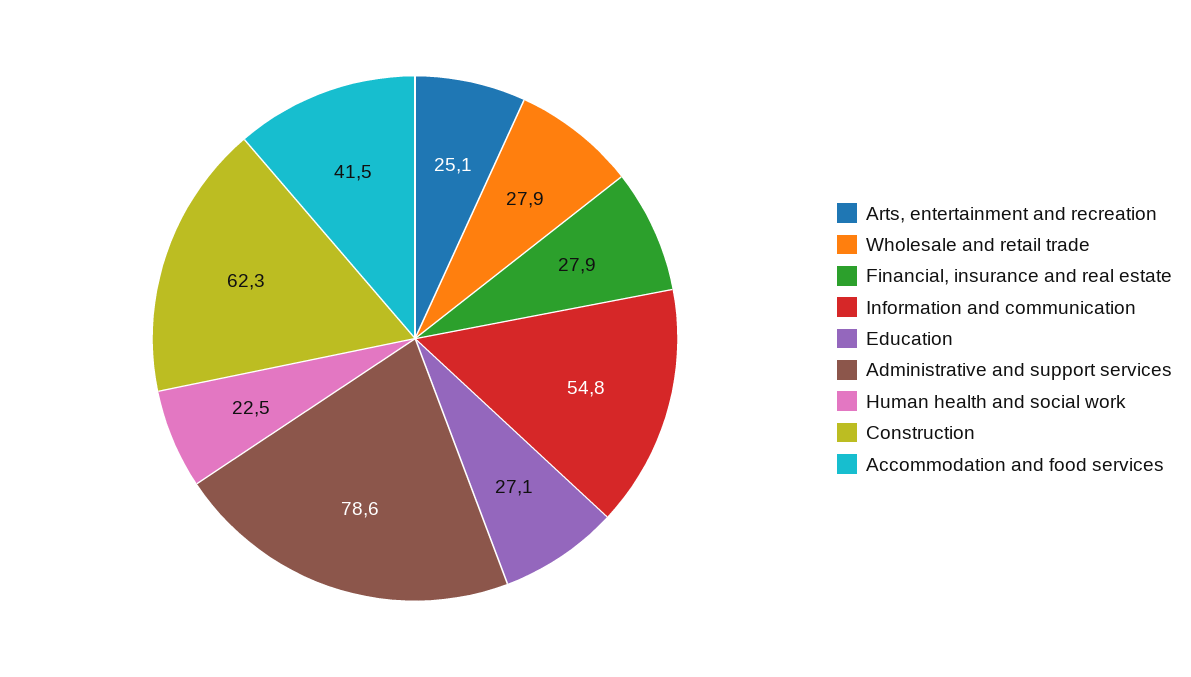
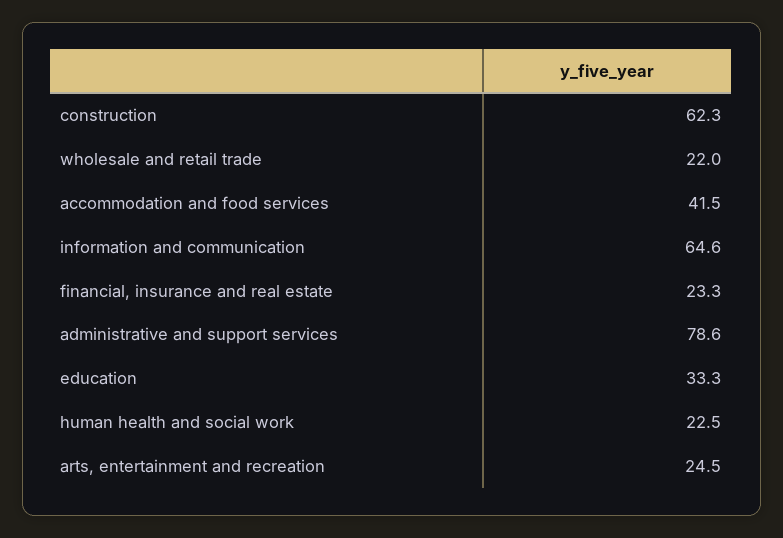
  {
-   "Arts, entertainment and recreation": 25.1,
+   "Arts, entertainment and recreation": 24.5,
-   "Wholesale and retail trade": 27.9,
+   "Wholesale and retail trade": 22,
-   "Financial, insurance and real estate": 27.9,
+   "Financial, insurance and real estate": 23.3,
-   "Information and communication": 54.8,
+   "Information and communication": 64.6,
-   "Education": 27.1,
+   "Education": 33.3,
    "Administrative and support services": 78.6,
    "Human health and social work": 22.5,
    "Construction": 62.3,
    "Accommodation and food services": 41.5
  }

